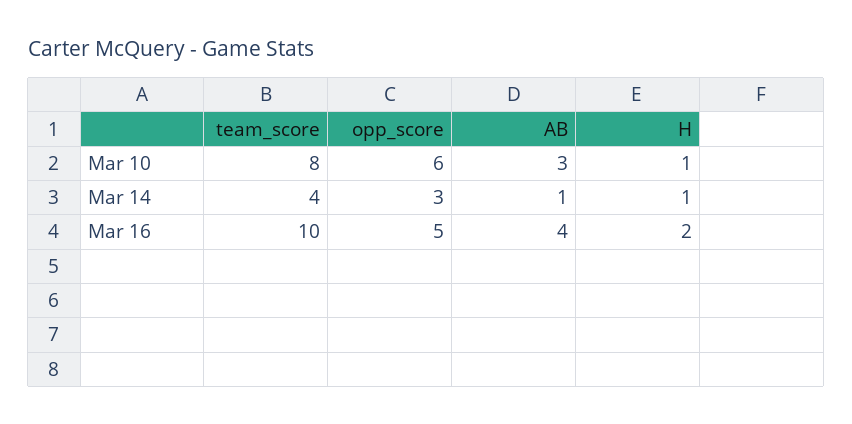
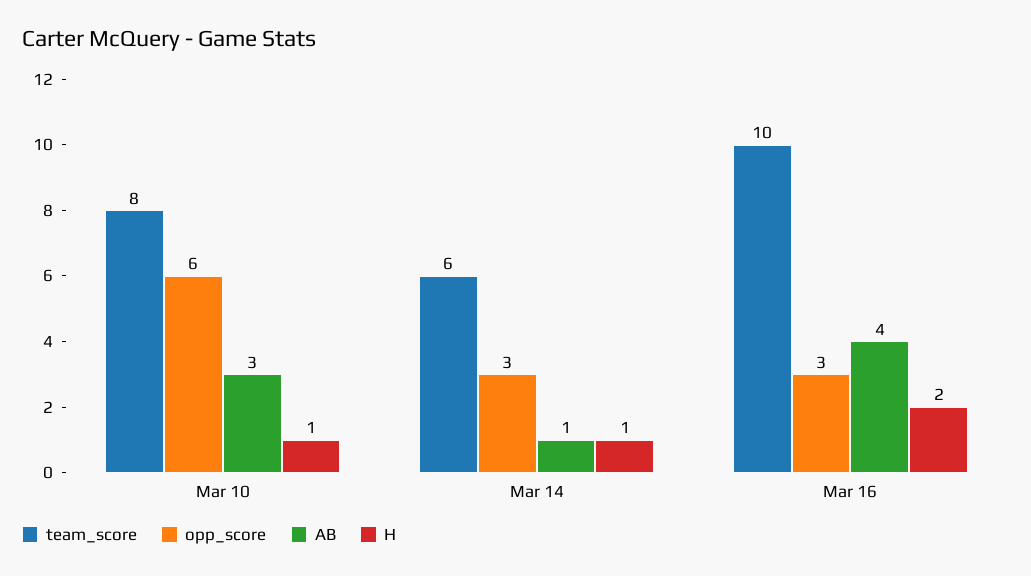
  {
    "team_score": {
      "Mar 10": 8,
-     "Mar 14": 4,
+     "Mar 14": 6,
      "Mar 16": 10
    },
    "opp_score": {
      "Mar 10": 6,
      "Mar 14": 3,
-     "Mar 16": 5
+     "Mar 16": 3
    },
    "AB": {
      "Mar 10": 3,
      "Mar 14": 1,
      "Mar 16": 4
    },
    "H": {
      "Mar 10": 1,
      "Mar 14": 1,
      "Mar 16": 2
    }
  }

